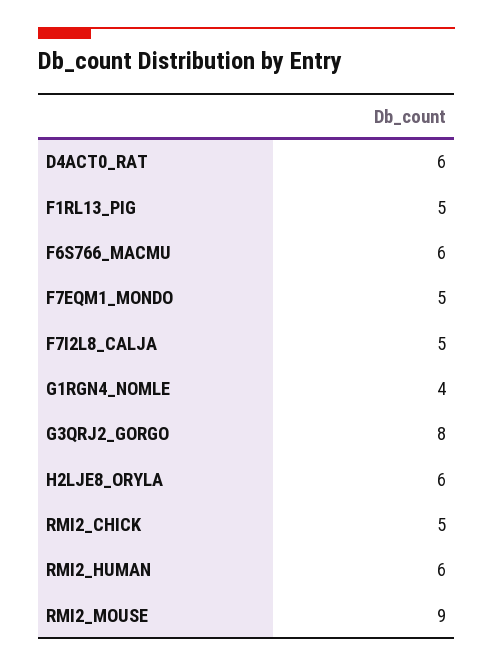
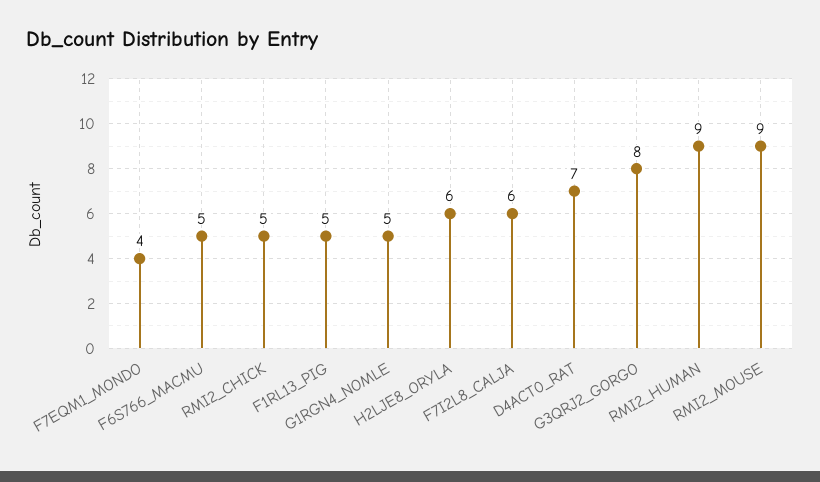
  {
-   "D4ACT0_RAT": 6,
+   "D4ACT0_RAT": 7,
    "F1RL13_PIG": 5,
-   "F6S766_MACMU": 6,
+   "F6S766_MACMU": 5,
-   "F7EQM1_MONDO": 5,
+   "F7EQM1_MONDO": 4,
-   "F7I2L8_CALJA": 5,
+   "F7I2L8_CALJA": 6,
-   "G1RGN4_NOMLE": 4,
+   "G1RGN4_NOMLE": 5,
    "G3QRJ2_GORGO": 8,
    "H2LJE8_ORYLA": 6,
    "RMI2_CHICK": 5,
-   "RMI2_HUMAN": 6,
+   "RMI2_HUMAN": 9,
    "RMI2_MOUSE": 9
  }

